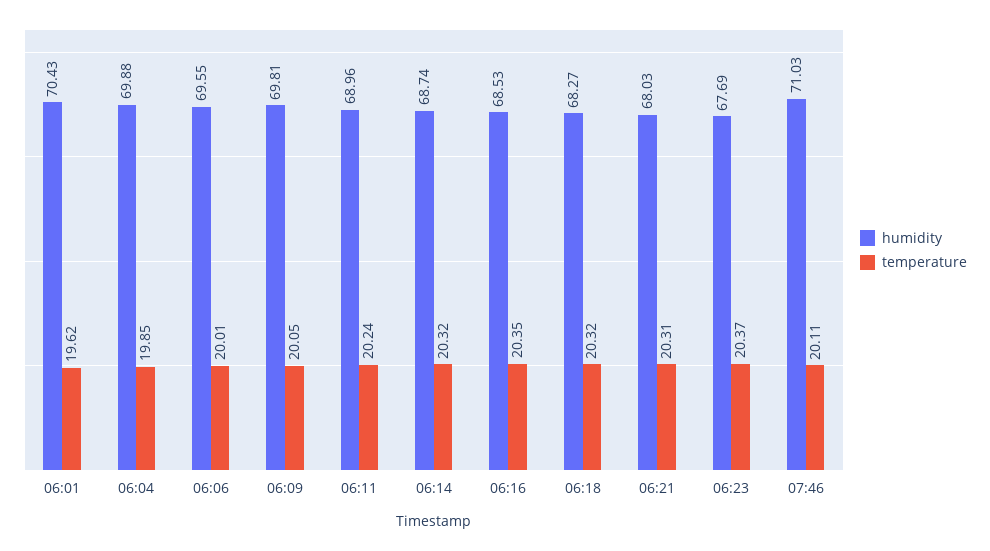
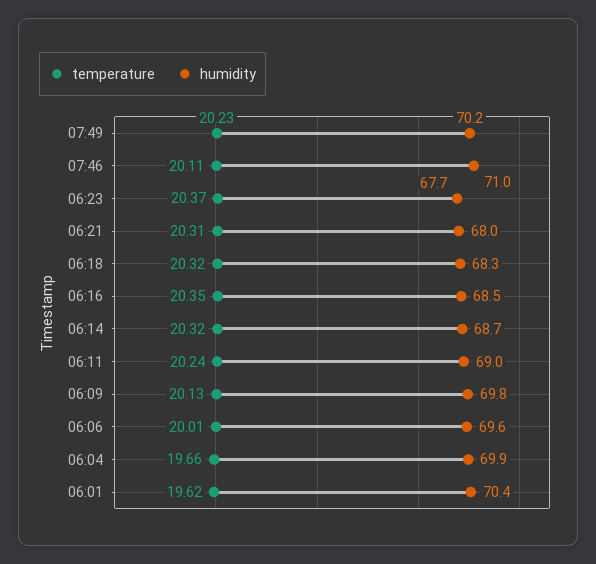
  {
    "humidity": {
      "06:01": 70.43,
      "06:04": 69.88,
      "06:06": 69.55,
      "06:09": 69.81,
      "06:11": 68.96,
      "06:14": 68.74,
      "06:16": 68.53,
      "06:18": 68.27,
      "06:21": 68.03,
      "06:23": 67.69,
-     "07:46": 71.03
+     "07:46": 71.03,
+     "07:49": 70.2
    },
    "temperature": {
      "06:01": 19.62,
-     "06:04": 19.85,
+     "06:04": 19.66,
      "06:06": 20.01,
-     "06:09": 20.05,
+     "06:09": 20.13,
      "06:11": 20.24,
      "06:14": 20.32,
      "06:16": 20.35,
      "06:18": 20.32,
      "06:21": 20.31,
      "06:23": 20.37,
-     "07:46": 20.11
+     "07:46": 20.11,
+     "07:49": 20.23
    }
  }

